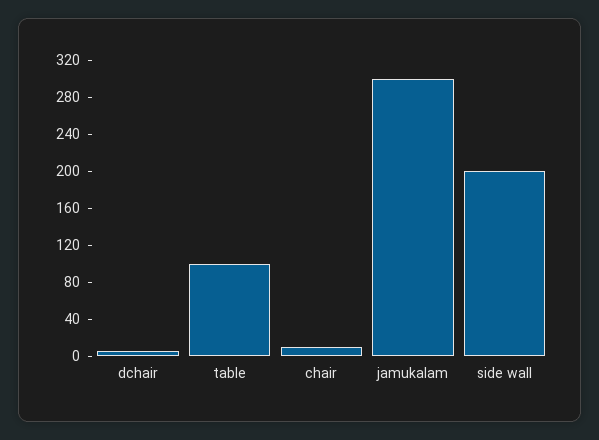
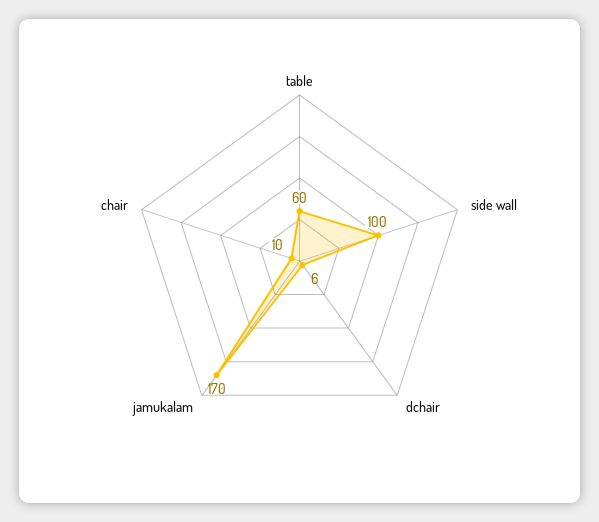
  {
    "dchair": 6,
-   "table": 100,
+   "table": 60,
    "chair": 10,
-   "jamukalam": 300,
+   "jamukalam": 170,
-   "side wall": 200
+   "side wall": 100
  }

